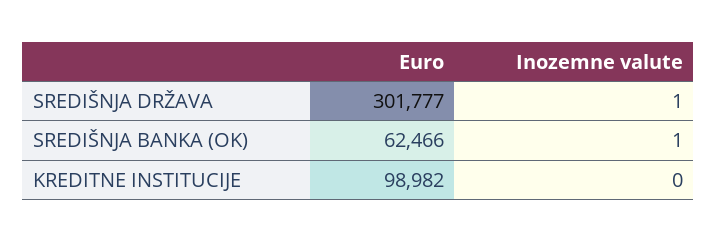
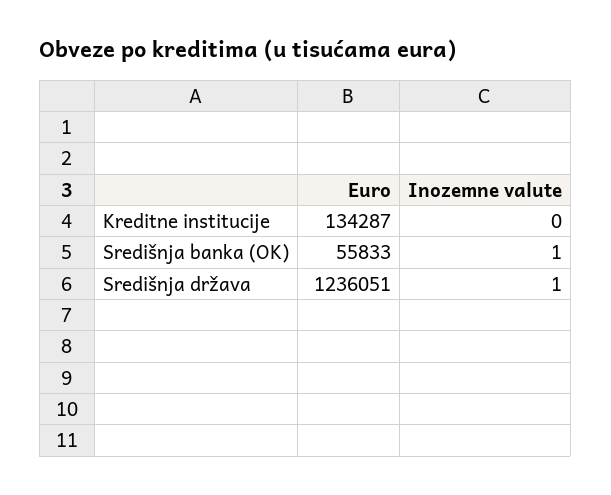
  {
    "Euro": {
-     "SREDIŠNJA DRŽAVA": 301777,
+     "SREDIŠNJA DRŽAVA": 1236051,
-     "SREDIŠNJA BANKA (OK)": 62466,
+     "SREDIŠNJA BANKA (OK)": 55833,
-     "KREDITNE INSTITUCIJE": 98982
+     "KREDITNE INSTITUCIJE": 134287
    },
    "Inozemne valute": {
      "SREDIŠNJA DRŽAVA": 1,
      "SREDIŠNJA BANKA (OK)": 1,
      "KREDITNE INSTITUCIJE": 0
    }
  }

